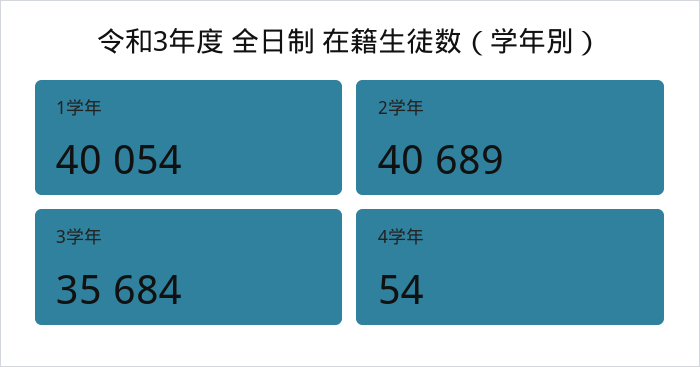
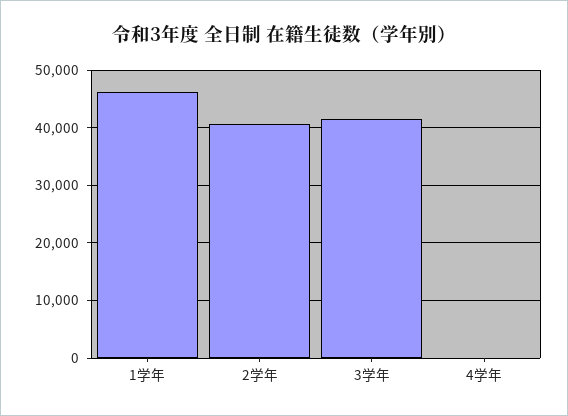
  {
-   "1学年": 40054,
+   "1学年": 46000,
    "2学年": 40689,
-   "3学年": 35684,
+   "3学年": 42000,
    "4学年": 54
  }

